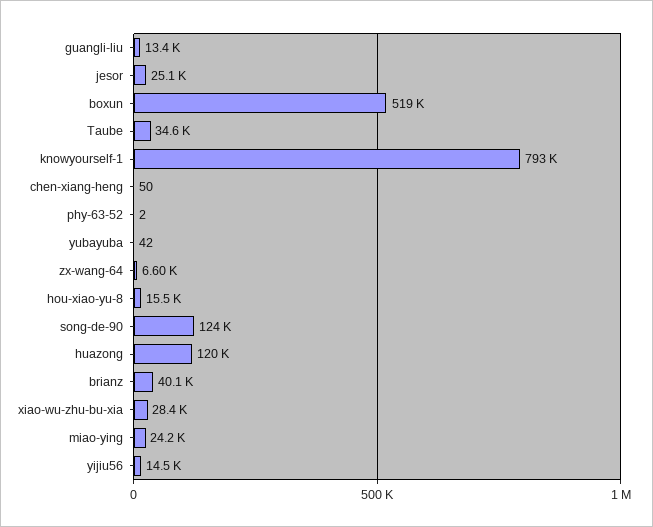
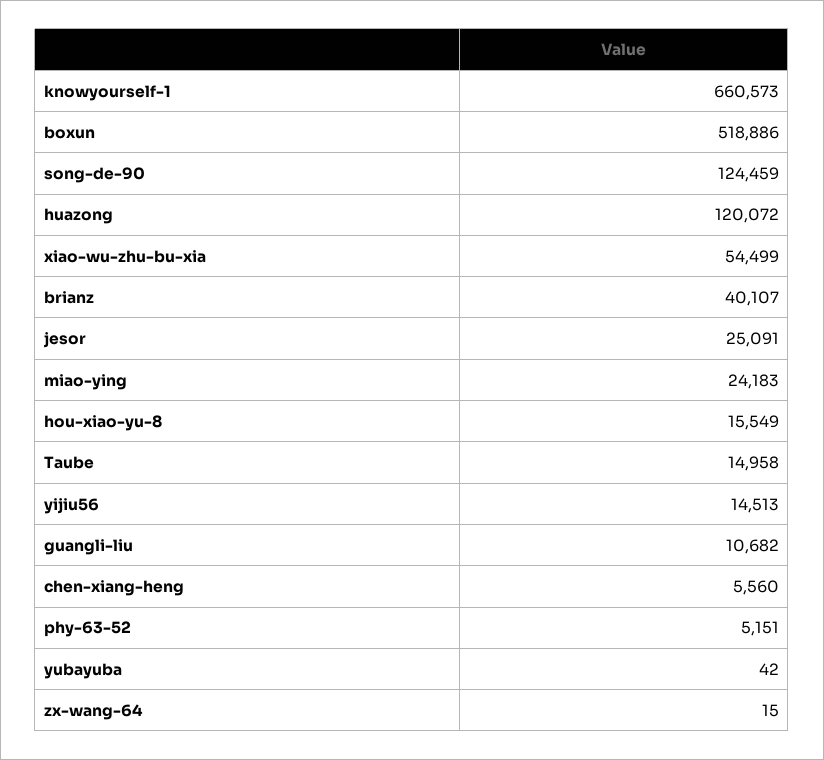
  {
-   "guangli-liu": 13400,
+   "guangli-liu": 10682,
    "jesor": 25091,
    "boxun": 518886,
-   "Taube": 34600,
+   "Taube": 14958,
-   "knowyourself-1": 793000,
+   "knowyourself-1": 660573,
-   "chen-xiang-heng": 50,
+   "chen-xiang-heng": 5560,
-   "phy-63-52": 2,
+   "phy-63-52": 5151,
    "yubayuba": 42,
-   "zx-wang-64": 6600,
+   "zx-wang-64": 15,
    "hou-xiao-yu-8": 15549,
    "song-de-90": 124459,
    "huazong": 120072,
    "brianz": 40107,
-   "xiao-wu-zhu-bu-xia": 28400,
+   "xiao-wu-zhu-bu-xia": 54499,
    "miao-ying": 24183,
    "yijiu56": 14513
  }

